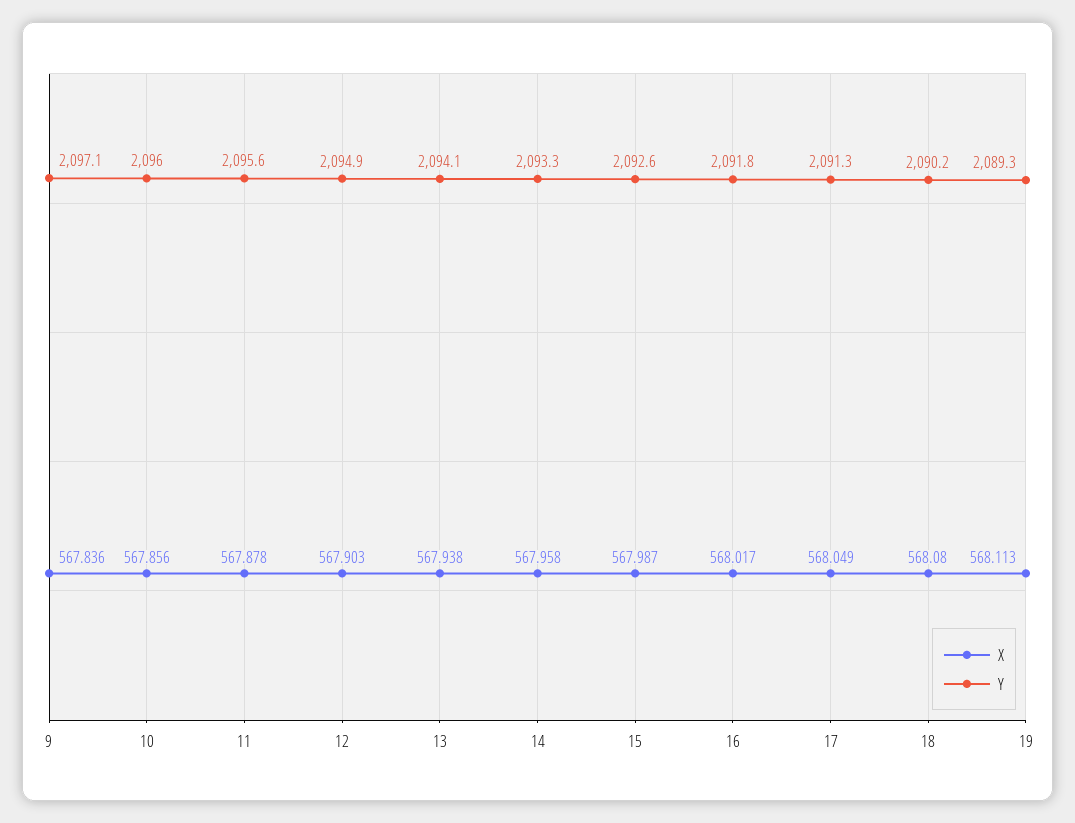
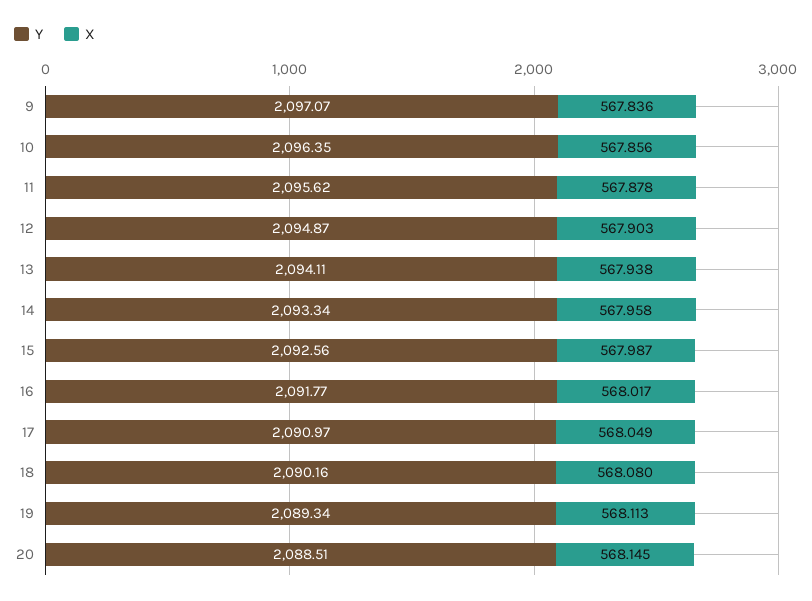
  {
    "X": {
      "9": 567.836,
      "10": 567.856,
      "11": 567.878,
      "12": 567.903,
      "13": 567.938,
      "14": 567.958,
      "15": 567.987,
      "16": 568.017,
      "17": 568.049,
      "18": 568.08,
-     "19": 568.113
+     "19": 568.113,
+     "20": 568.145
    },
    "Y": {
      "9": 2097.07,
-     "10": 2096,
+     "10": 2096.35,
      "11": 2095.62,
      "12": 2094.87,
      "13": 2094.11,
      "14": 2093.34,
      "15": 2092.56,
      "16": 2091.77,
-     "17": 2091.3,
+     "17": 2090.97,
      "18": 2090.16,
-     "19": 2089.34
+     "19": 2089.34,
+     "20": 2088.51
    }
  }

